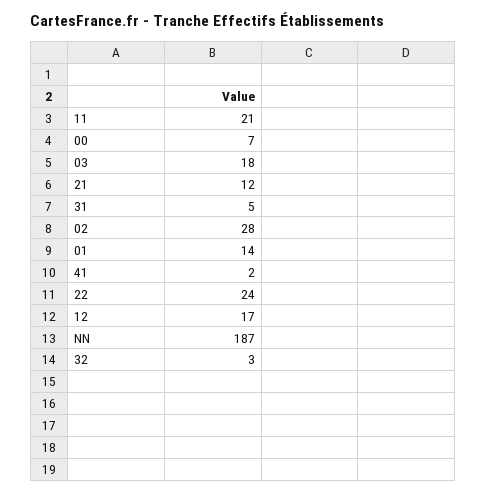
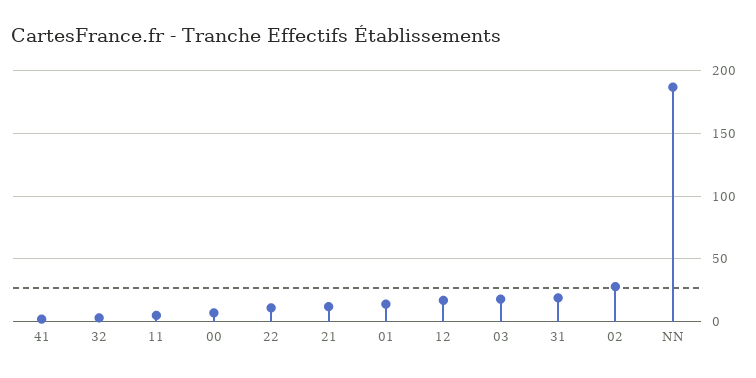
  {
-   "11": 21,
+   "11": 5,
    "00": 7,
    "03": 18,
    "21": 12,
-   "31": 5,
+   "31": 20,
    "02": 28,
    "01": 14,
    "41": 2,
-   "22": 24,
+   "22": 10,
    "12": 17,
    "NN": 187,
    "32": 3
  }

